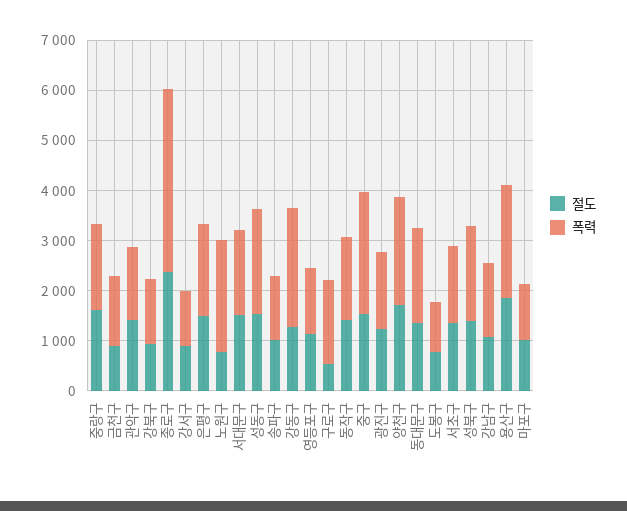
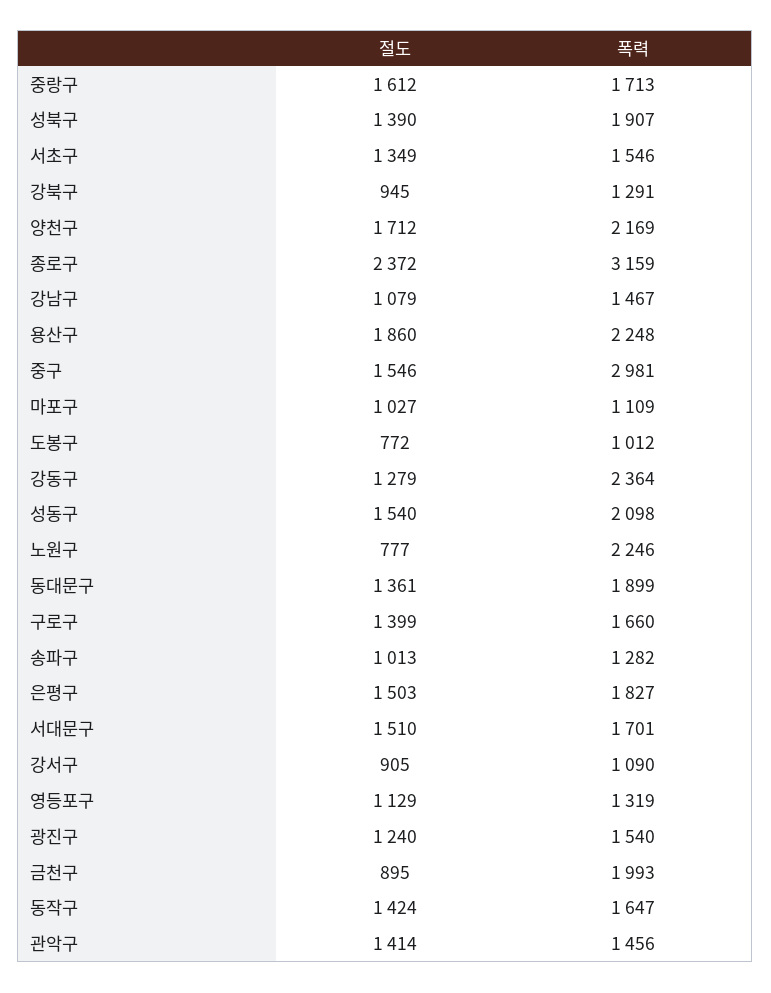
  {
    "절도": {
      "중랑구": 1612,
      "금천구": 895,
      "관악구": 1414,
      "강북구": 945,
      "종로구": 2372,
      "강서구": 905,
      "은평구": 1503,
      "노원구": 777,
      "서대문구": 1510,
      "성동구": 1540,
      "송파구": 1013,
      "강동구": 1279,
      "영등포구": 1129,
-     "구로구": 600,
+     "구로구": 1399,
      "동작구": 1424,
      "중구": 1546,
      "광진구": 1240,
      "양천구": 1712,
      "동대문구": 1361,
      "도봉구": 772,
      "서초구": 1349,
      "성북구": 1390,
      "강남구": 1079,
      "용산구": 1860,
      "마포구": 1027
    },
    "폭력": {
      "중랑구": 1713,
-     "금천구": 1400,
+     "금천구": 1993,
      "관악구": 1456,
      "강북구": 1291,
-     "종로구": 3600,
+     "종로구": 3159,
      "강서구": 1090,
      "은평구": 1827,
      "노원구": 2246,
      "서대문구": 1701,
      "성동구": 2098,
      "송파구": 1282,
      "강동구": 2364,
      "영등포구": 1319,
      "구로구": 1660,
      "동작구": 1647,
-     "중구": 2400,
+     "중구": 2981,
      "광진구": 1540,
      "양천구": 2169,
      "동대문구": 1899,
      "도봉구": 1012,
      "서초구": 1546,
      "성북구": 1907,
      "강남구": 1467,
      "용산구": 2248,
      "마포구": 1109
    }
  }

